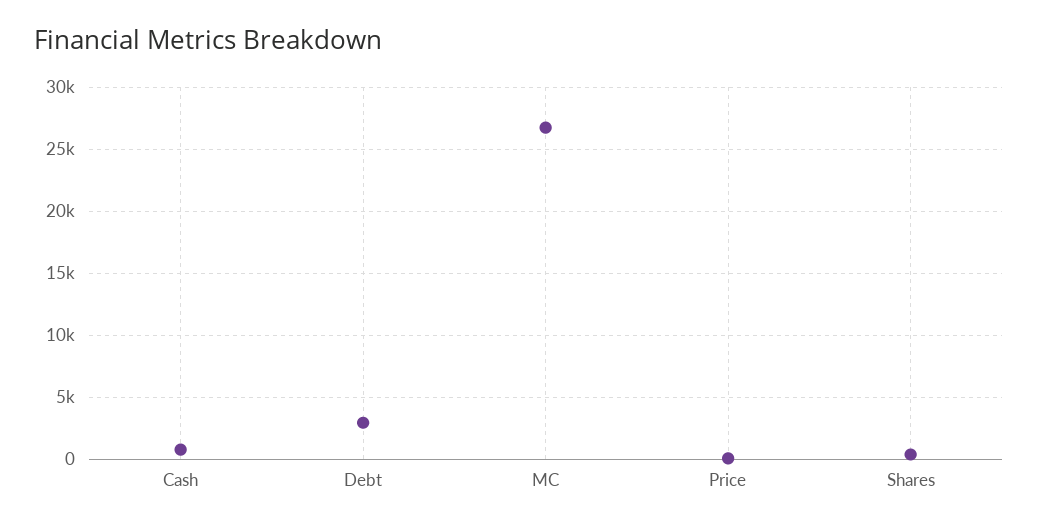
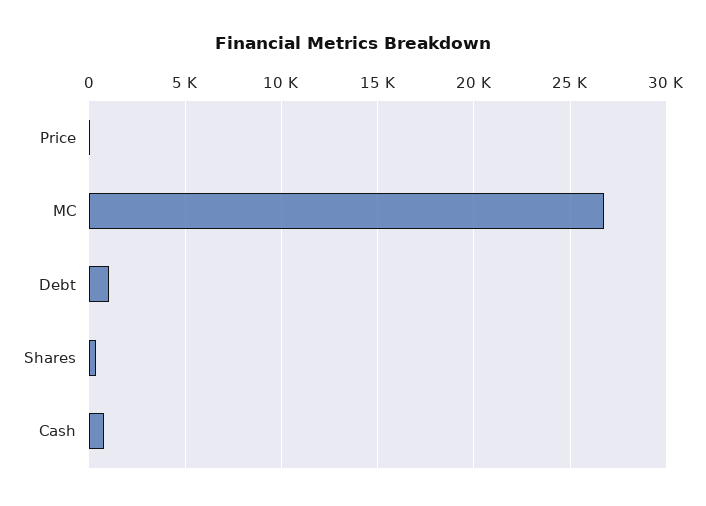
  {
    "Cash": 1000,
-   "Debt": 3000,
+   "Debt": 1000,
    "MC": 26500,
    "Price": 0,
    "Shares": 500
  }

